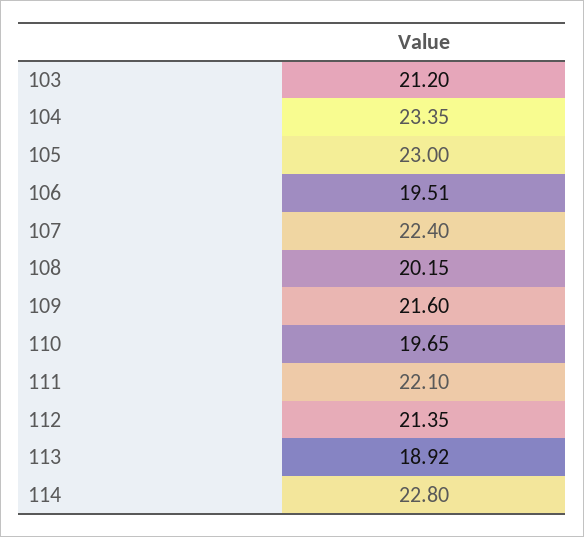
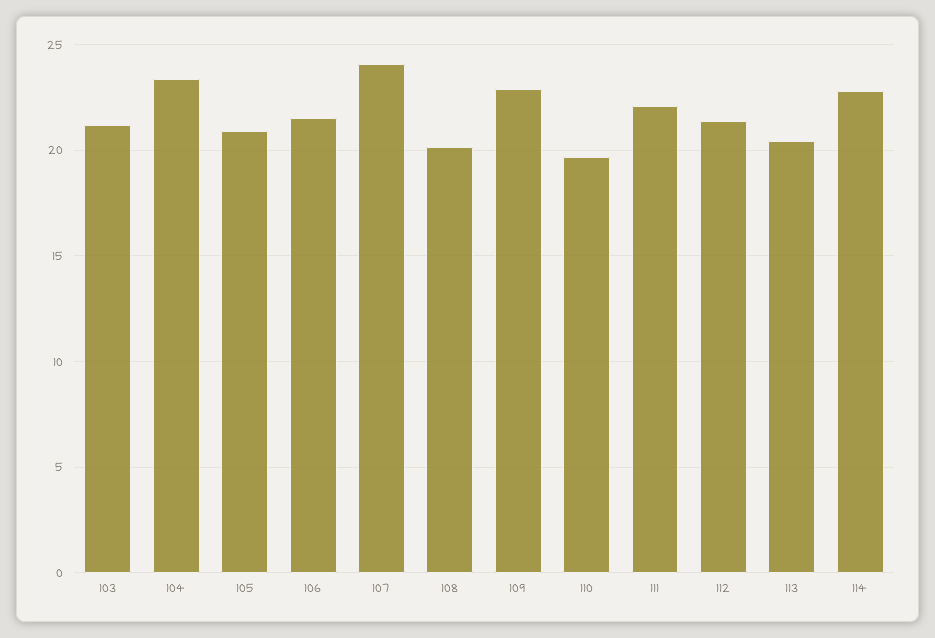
  {
    "103": 21.2,
    "104": 23.35,
-   "105": 23,
+   "105": 21,
-   "106": 19.51,
+   "106": 21.5,
-   "107": 22.4,
+   "107": 24,
    "108": 20.15,
-   "109": 21.6,
+   "109": 23,
    "110": 19.65,
    "111": 22.1,
    "112": 21.35,
-   "113": 18.92,
+   "113": 20.5,
    "114": 22.8
  }

